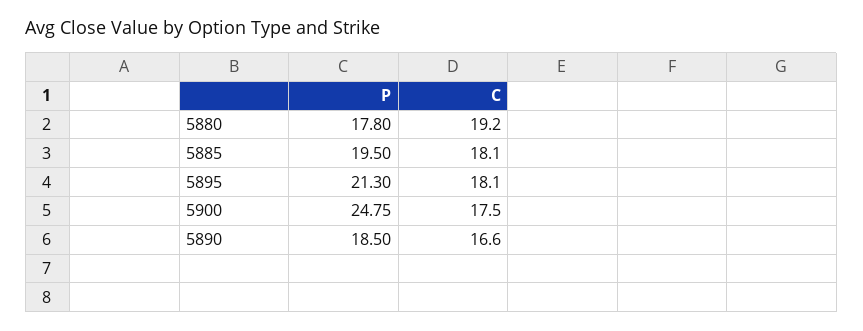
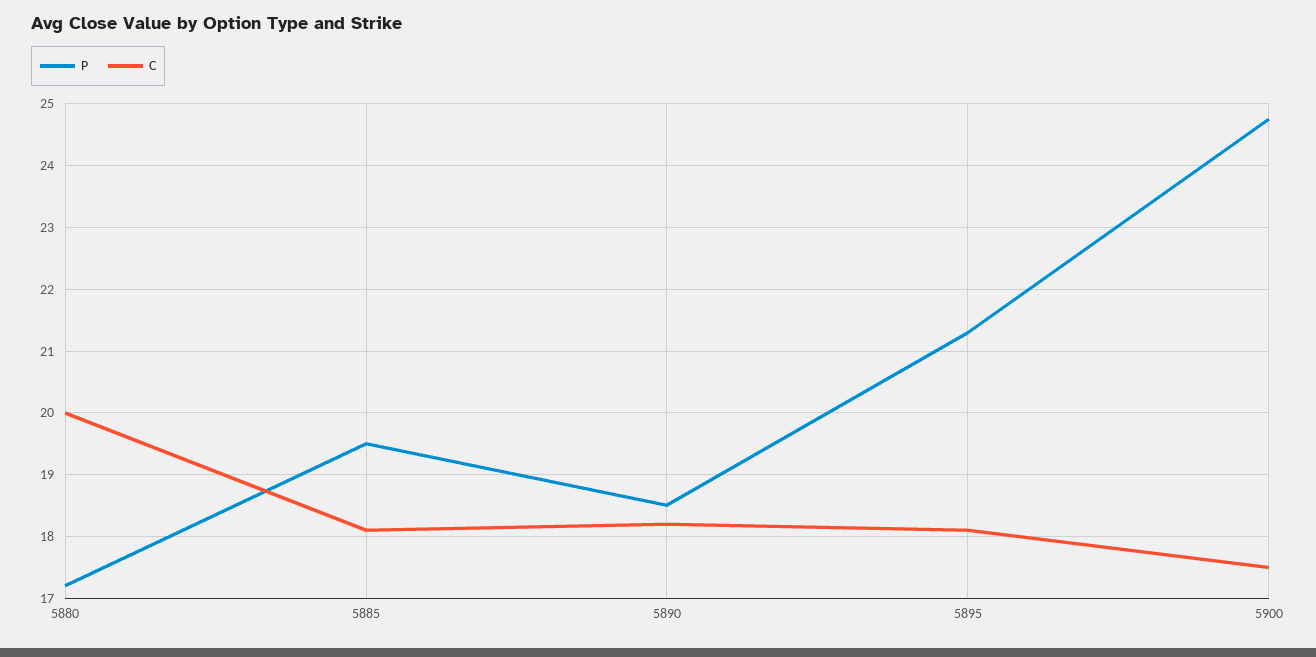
  {
    "P": {
-     "5880": 17.8,
+     "5880": 17.2,
      "5885": 19.5,
      "5895": 21.3,
      "5900": 24.75,
      "5890": 18.5
    },
    "C": {
-     "5880": 19.2,
+     "5880": 20,
      "5885": 18.1,
      "5895": 18.1,
      "5900": 17.5,
-     "5890": 16.6
+     "5890": 18.2
    }
  }

